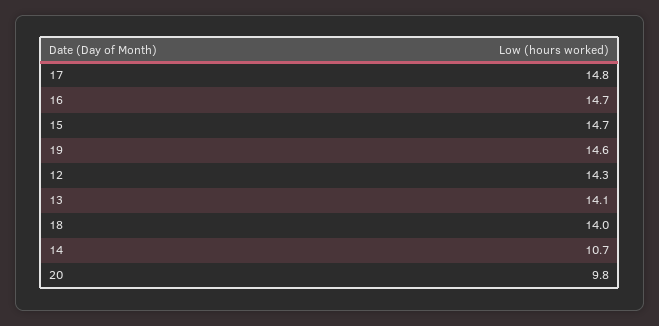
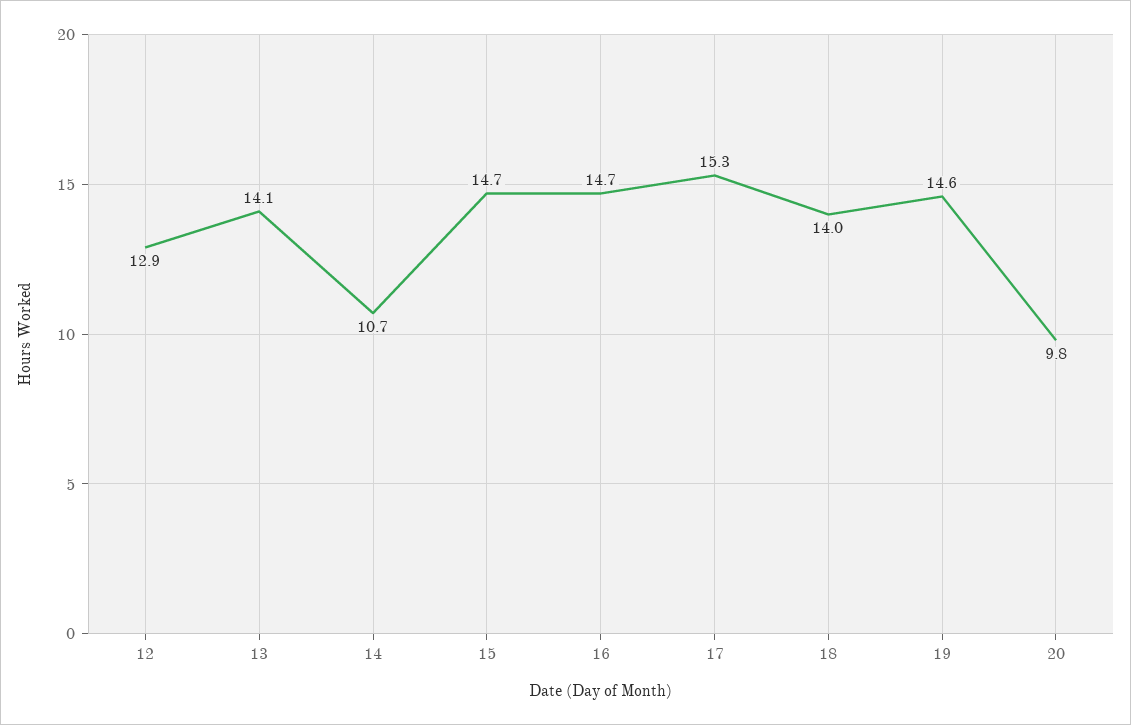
  {
-   "17": 14.8,
+   "17": 15.3,
    "16": 14.7,
    "15": 14.7,
    "19": 14.6,
-   "12": 14.3,
+   "12": 12.9,
    "13": 14.1,
    "18": 14,
    "14": 10.7,
    "20": 9.8
  }

